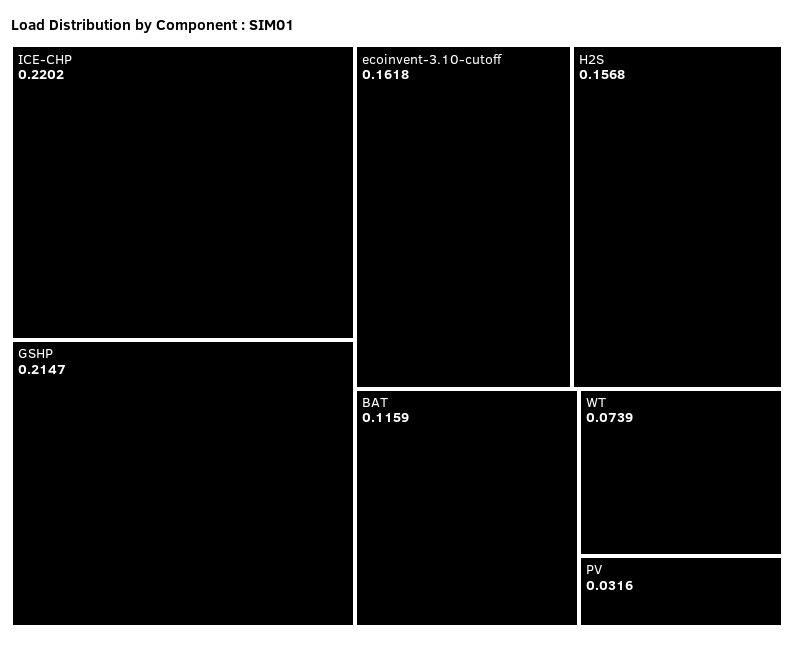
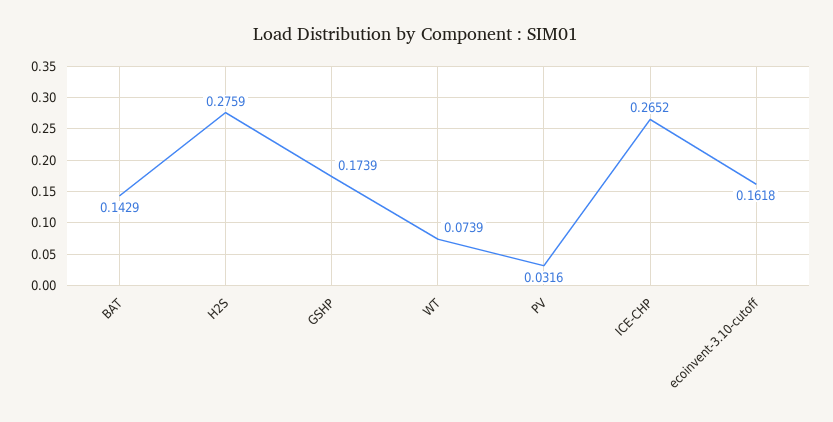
  {
-   "ICE-CHP": 0.2202,
+   "ICE-CHP": 0.2652,
-   "GSHP": 0.2147,
+   "GSHP": 0.1739,
    "ecoinvent-3.10-cutoff": 0.1618,
-   "H2S": 0.1568,
+   "H2S": 0.2759,
-   "BAT": 0.1159,
+   "BAT": 0.1429,
    "WT": 0.0739,
    "PV": 0.0316
  }

